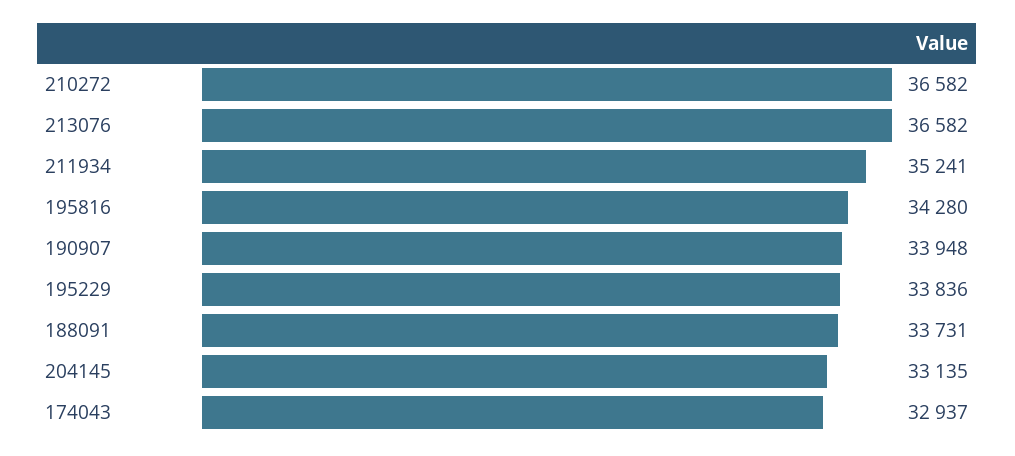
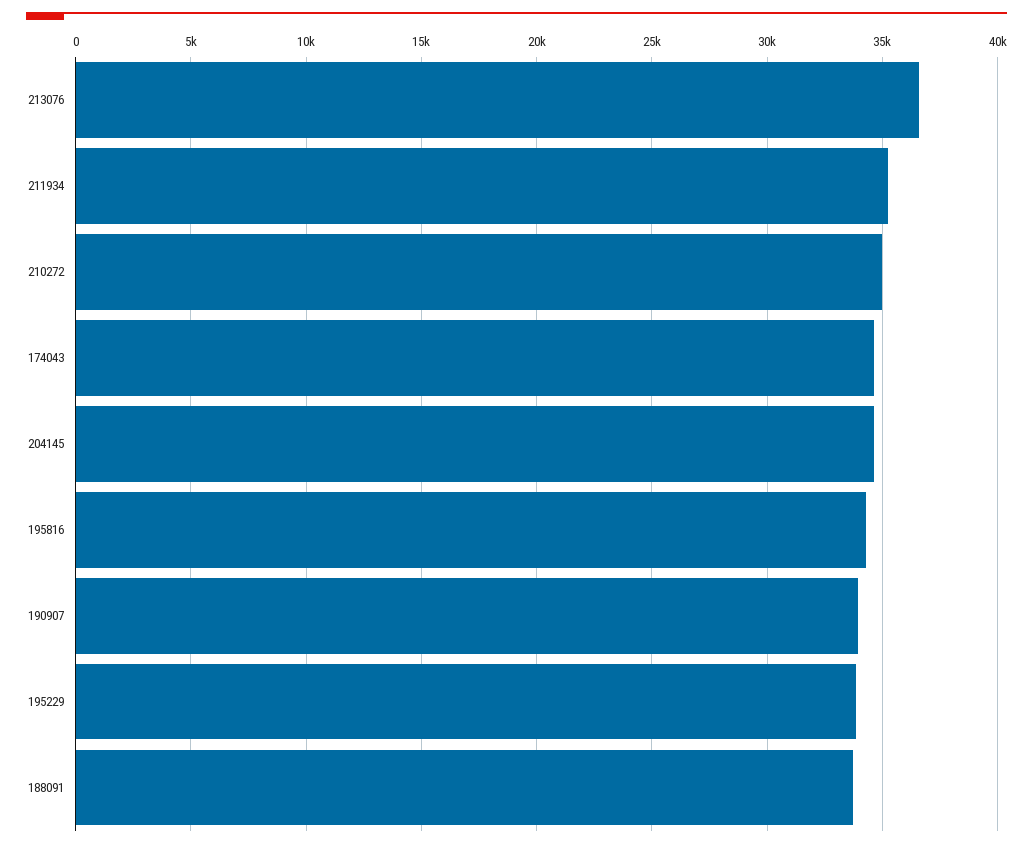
  {
-   "210272": 36582,
+   "210272": 35000,
    "213076": 36582,
    "211934": 35241,
    "195816": 34280,
    "190907": 33948,
    "195229": 33836,
    "188091": 33731,
-   "204145": 33135,
+   "204145": 34500,
-   "174043": 32937
+   "174043": 34500
  }

